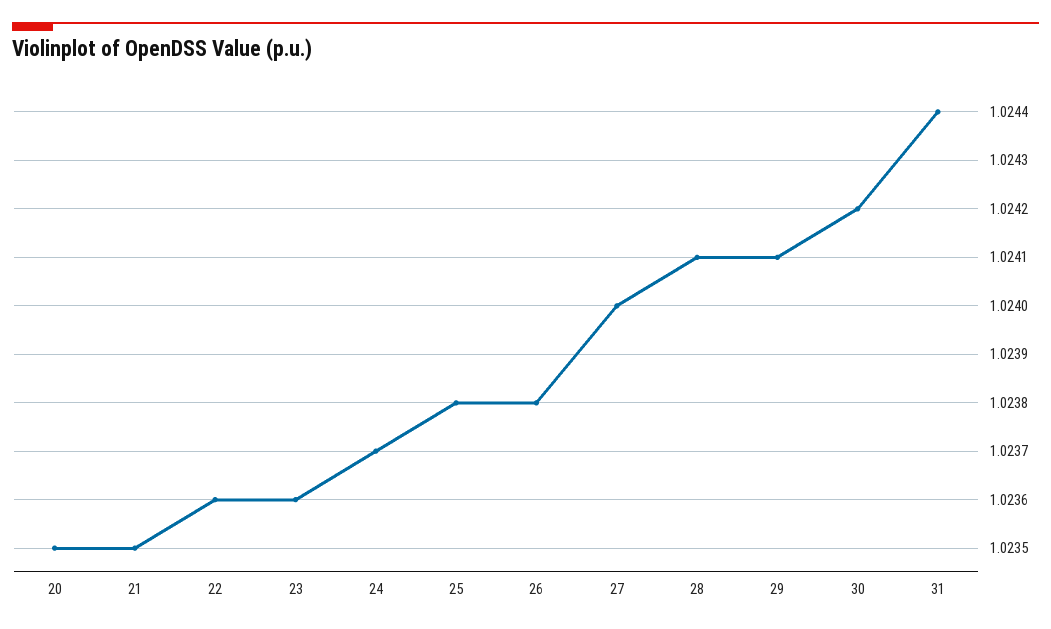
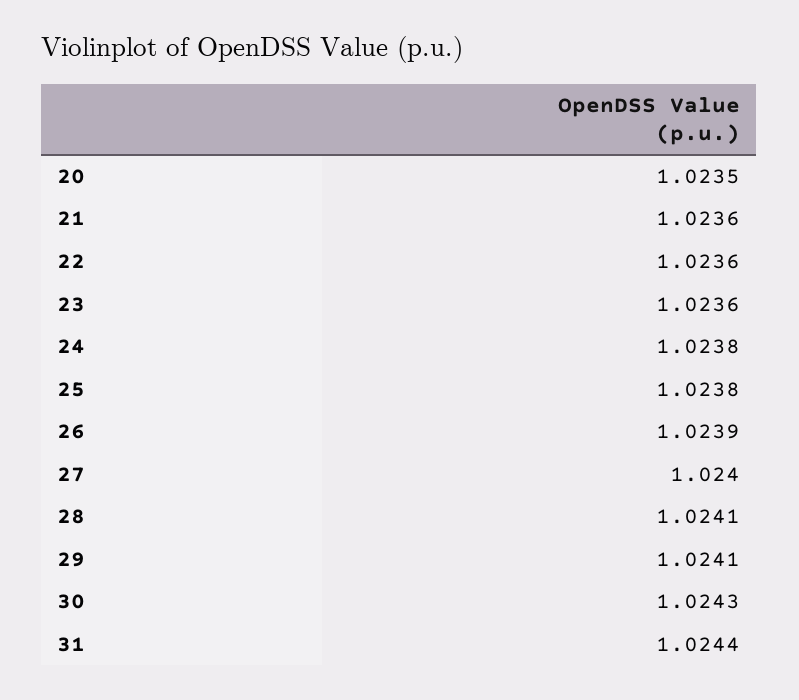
  {
    "20": 1.0235,
-   "21": 1.0235,
+   "21": 1.0236,
    "22": 1.0236,
    "23": 1.0236,
-   "24": 1.0237,
+   "24": 1.0238,
    "25": 1.0238,
-   "26": 1.0238,
+   "26": 1.0239,
    "27": 1.024,
    "28": 1.0241,
    "29": 1.0241,
-   "30": 1.0242,
+   "30": 1.0243,
    "31": 1.0244
  }

